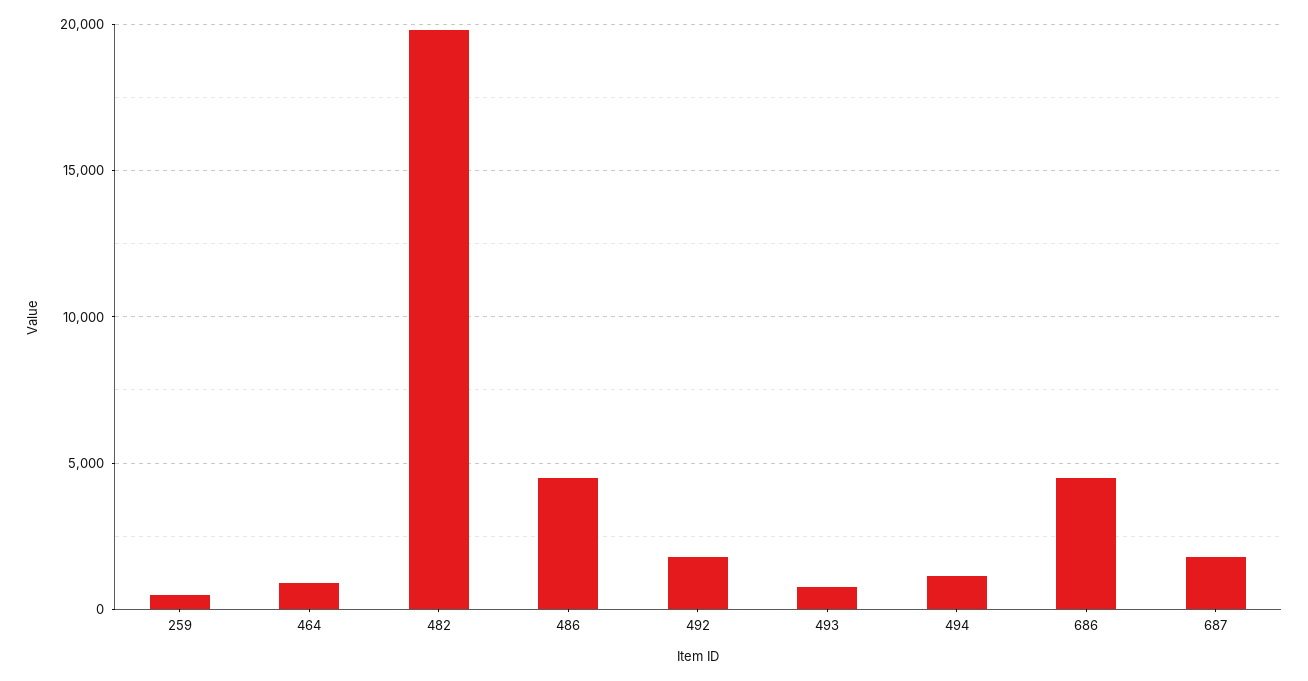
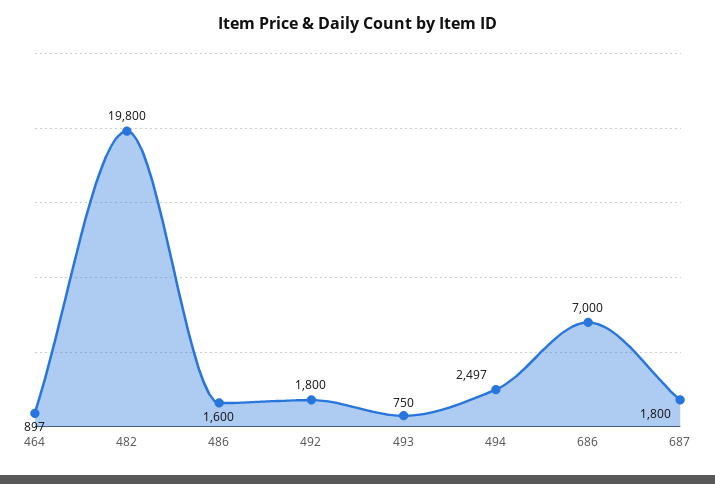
  {
-   "259": 500,
    "464": 897,
    "482": 19800,
-   "486": 4500,
+   "486": 1600,
    "492": 1800,
    "493": 750,
-   "494": 1000,
+   "494": 2497,
-   "686": 4500,
+   "686": 7000,
    "687": 1800
  }

